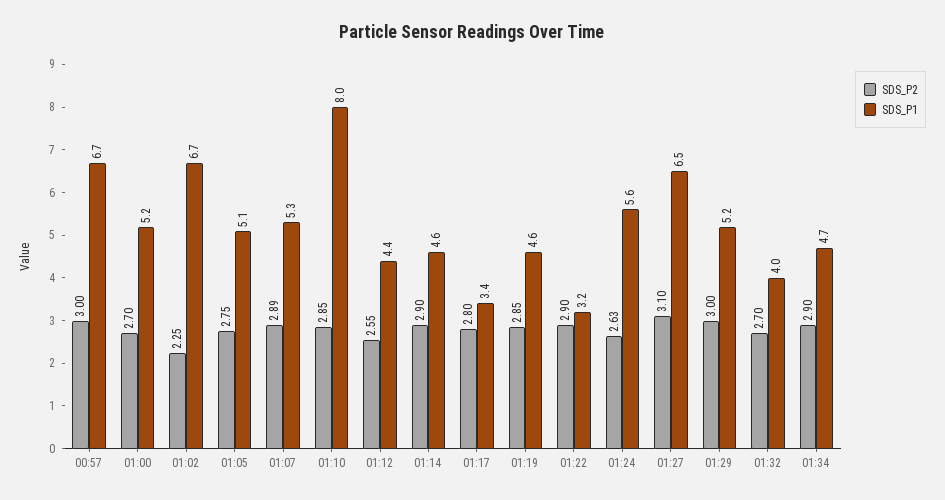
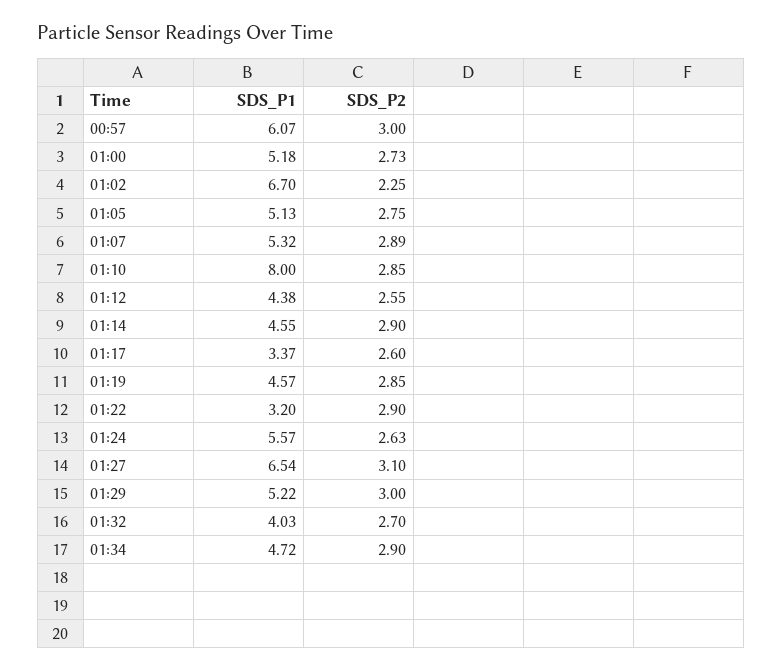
  {
    "SDS_P2": {
      "00:57": 3,
-     "01:00": 2.7,
+     "01:00": 2.73,
      "01:02": 2.25,
      "01:05": 2.75,
      "01:07": 2.89,
      "01:10": 2.85,
      "01:12": 2.55,
      "01:14": 2.9,
-     "01:17": 2.8,
+     "01:17": 2.6,
      "01:19": 2.85,
      "01:22": 2.9,
      "01:24": 2.63,
      "01:27": 3.1,
      "01:29": 3,
      "01:32": 2.7,
      "01:34": 2.9
    },
    "SDS_P1": {
-     "00:57": 6.7,
+     "00:57": 6.07,
      "01:00": 5.18,
      "01:02": 6.7,
      "01:05": 5.13,
      "01:07": 5.32,
      "01:10": 8,
      "01:12": 4.38,
      "01:14": 4.55,
      "01:17": 3.37,
      "01:19": 4.57,
      "01:22": 3.2,
      "01:24": 5.57,
      "01:27": 6.54,
      "01:29": 5.22,
      "01:32": 4.03,
      "01:34": 4.72
    }
  }

